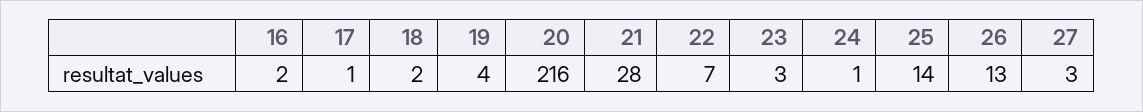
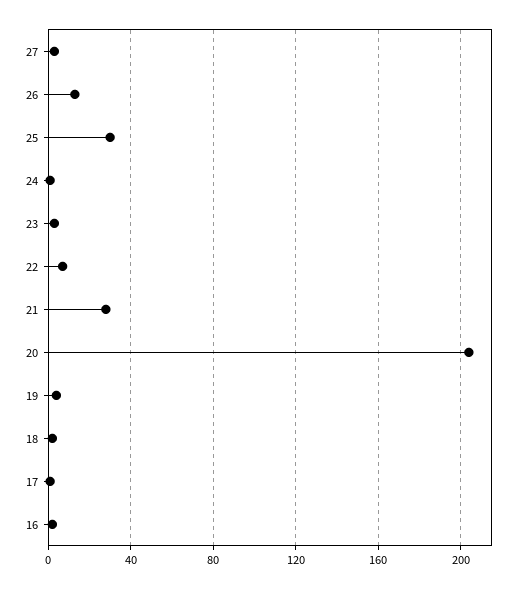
  {
    "16": 2,
    "17": 1,
    "18": 2,
    "19": 4,
-   "20": 216,
+   "20": 205,
    "21": 28,
    "22": 7,
    "23": 3,
    "24": 1,
-   "25": 14,
+   "25": 30,
    "26": 13,
    "27": 3
  }

